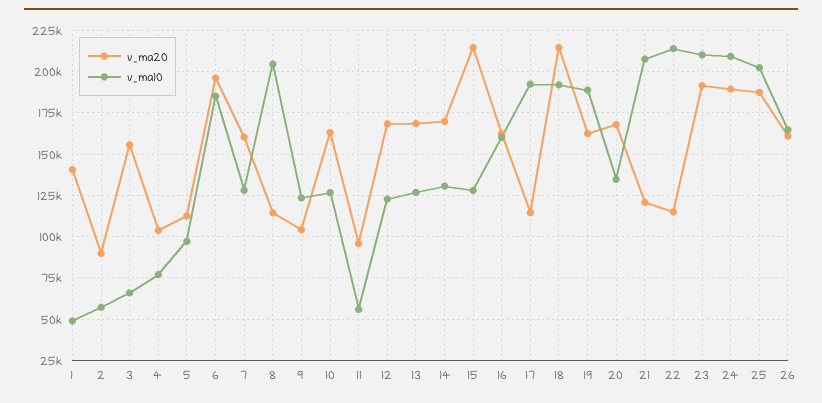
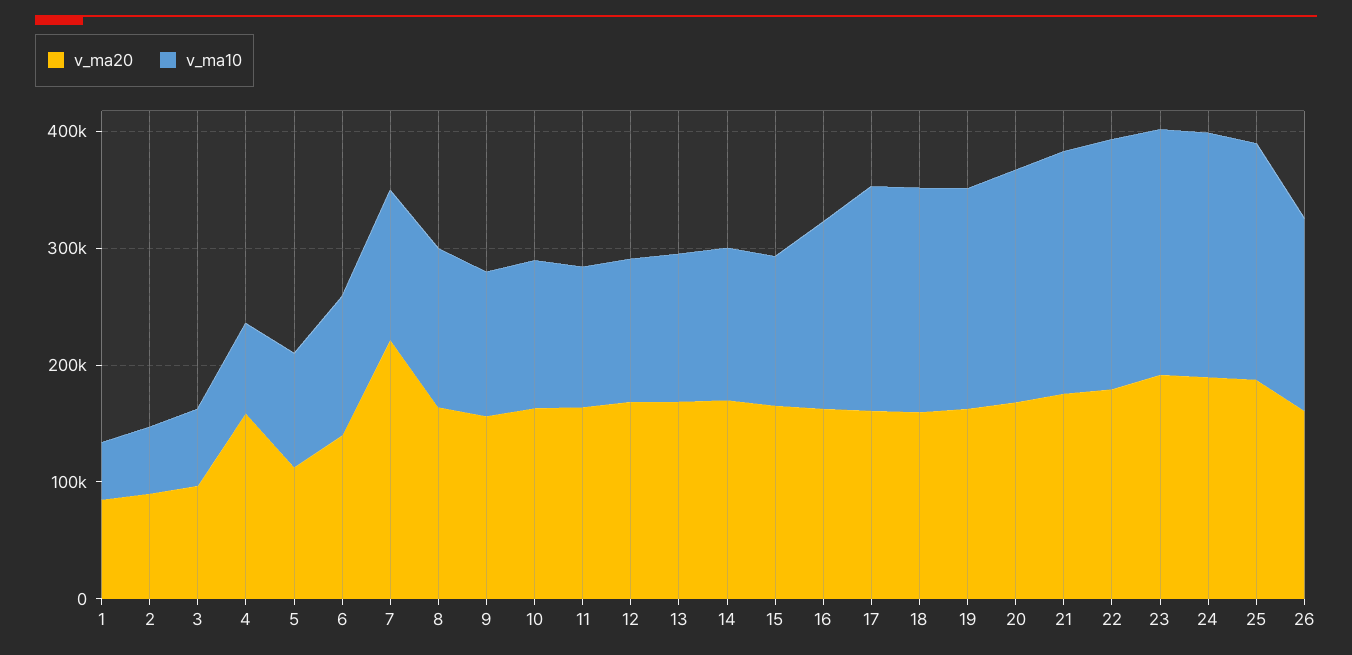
  {
    "v_ma20": {
-     "1": 140000,
+     "1": 80000,
      "2": 90000,
-     "3": 155000,
+     "3": 100000,
-     "4": 105000,
+     "4": 160000,
      "5": 115000,
-     "6": 195000,
+     "6": 140000,
-     "7": 160000,
+     "7": 220000,
-     "8": 115000,
+     "8": 160000,
-     "9": 105000,
+     "9": 160000,
      "10": 165000,
-     "11": 95000,
+     "11": 160000,
      "12": 170000,
      "13": 170000,
      "14": 170000,
-     "15": 215000,
+     "15": 160000,
      "16": 165000,
-     "17": 115000,
+     "17": 160000,
-     "18": 215000,
+     "18": 160000,
      "19": 160000,
      "20": 170000,
-     "21": 120000,
+     "21": 180000,
-     "22": 115000,
+     "22": 180000,
      "23": 190000,
      "24": 190000,
      "25": 190000,
      "26": 160000
    },
    "v_ma10": {
      "1": 50000,
      "2": 55000,
      "3": 65000,
      "4": 75000,
      "5": 95000,
-     "6": 185000,
+     "6": 120000,
      "7": 130000,
-     "8": 205000,
+     "8": 140000,
      "9": 125000,
      "10": 125000,
-     "11": 55000,
+     "11": 120000,
      "12": 125000,
      "13": 125000,
      "14": 130000,
      "15": 130000,
      "16": 160000,
      "17": 195000,
      "18": 190000,
      "19": 190000,
-     "20": 135000,
+     "20": 200000,
      "21": 210000,
      "22": 215000,
      "23": 210000,
      "24": 210000,
      "25": 200000,
      "26": 165000
    }
  }

